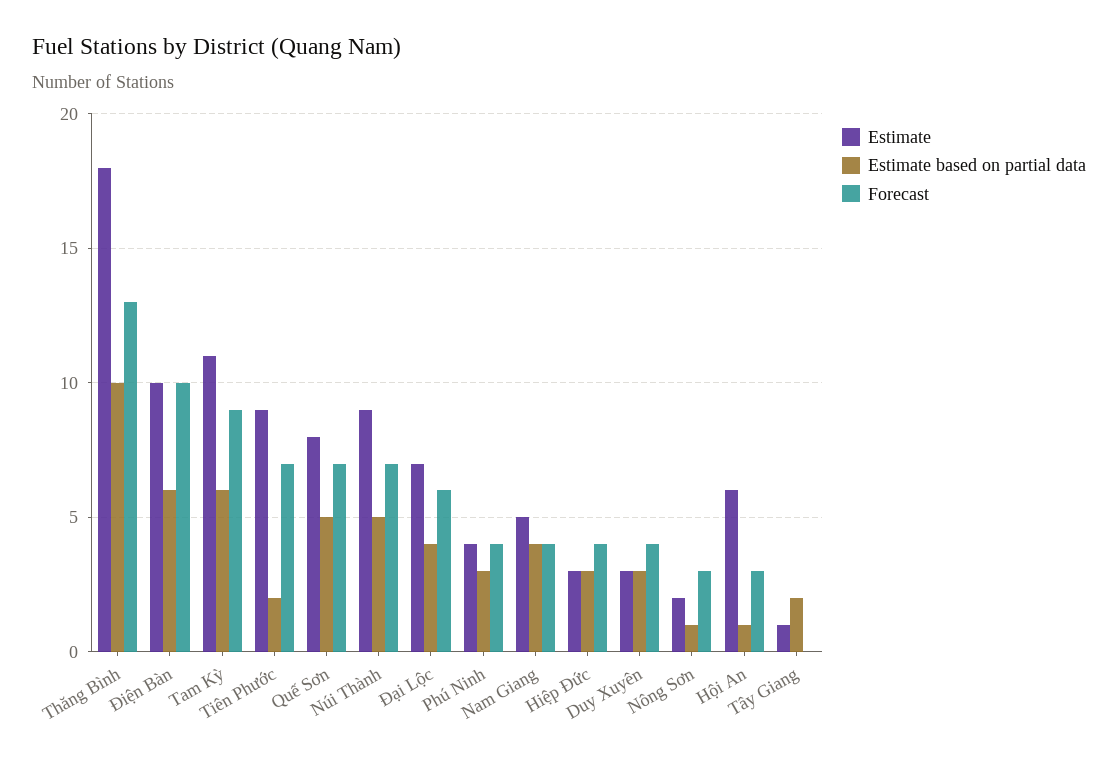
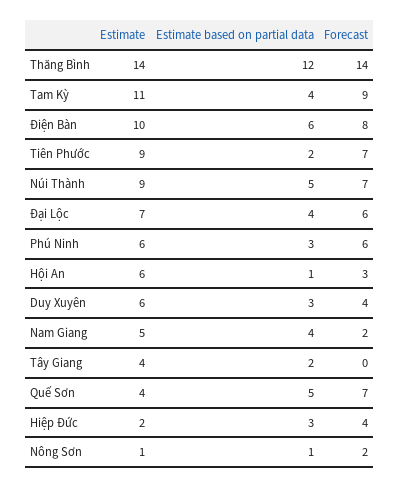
  {
    "Estimate": {
-     "Thăng Bình": 18,
+     "Thăng Bình": 14,
      "Điện Bàn": 10,
      "Tam Kỳ": 11,
      "Tiên Phước": 9,
-     "Quế Sơn": 8,
+     "Quế Sơn": 4,
      "Núi Thành": 9,
      "Đại Lộc": 7,
-     "Phú Ninh": 4,
+     "Phú Ninh": 6,
      "Nam Giang": 5,
-     "Hiệp Đức": 3,
+     "Hiệp Đức": 2,
-     "Duy Xuyên": 3,
+     "Duy Xuyên": 6,
-     "Nông Sơn": 2,
+     "Nông Sơn": 1,
      "Hội An": 6,
-     "Tây Giang": 1
+     "Tây Giang": 4
    },
    "Estimate based on partial data": {
-     "Thăng Bình": 10,
+     "Thăng Bình": 12,
      "Điện Bàn": 6,
-     "Tam Kỳ": 6,
+     "Tam Kỳ": 4,
      "Tiên Phước": 2,
      "Quế Sơn": 5,
      "Núi Thành": 5,
      "Đại Lộc": 4,
      "Phú Ninh": 3,
      "Nam Giang": 4,
      "Hiệp Đức": 3,
      "Duy Xuyên": 3,
      "Nông Sơn": 1,
      "Hội An": 1,
      "Tây Giang": 2
    },
    "Forecast": {
-     "Thăng Bình": 13,
+     "Thăng Bình": 14,
-     "Điện Bàn": 10,
+     "Điện Bàn": 8,
      "Tam Kỳ": 9,
      "Tiên Phước": 7,
      "Quế Sơn": 7,
      "Núi Thành": 7,
      "Đại Lộc": 6,
-     "Phú Ninh": 4,
+     "Phú Ninh": 6,
-     "Nam Giang": 4,
+     "Nam Giang": 2,
      "Hiệp Đức": 4,
      "Duy Xuyên": 4,
-     "Nông Sơn": 3,
+     "Nông Sơn": 2,
      "Hội An": 3,
      "Tây Giang": 0
    }
  }

